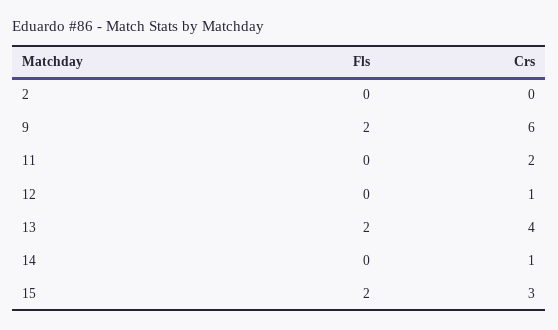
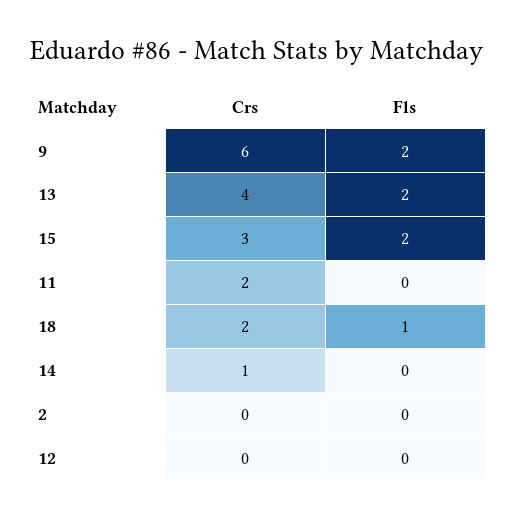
  {
    "Fls": {
      "2": 0,
      "9": 2,
      "11": 0,
      "12": 0,
      "13": 2,
      "14": 0,
-     "15": 2
+     "15": 2,
+     "18": 1
    },
    "Crs": {
      "2": 0,
      "9": 6,
      "11": 2,
-     "12": 1,
+     "12": 0,
      "13": 4,
      "14": 1,
-     "15": 3
+     "15": 3,
+     "18": 2
    }
  }

